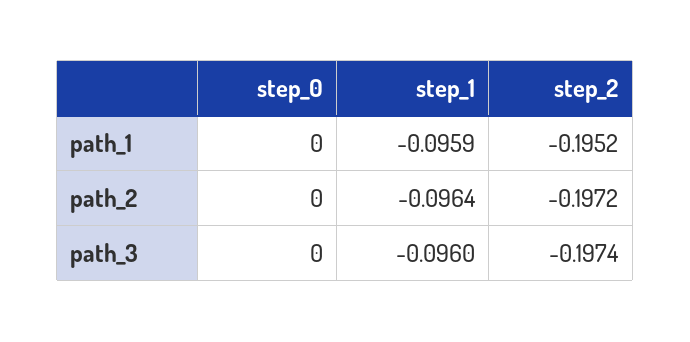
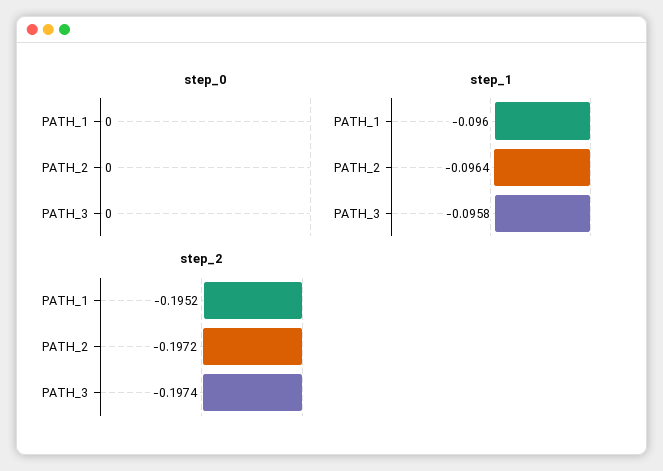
  {
    "step_0": {
      "path_1": 0,
      "path_2": 0,
      "path_3": 0
    },
    "step_1": {
-     "path_1": -0.0959,
+     "path_1": -0.096,
      "path_2": -0.0964,
-     "path_3": -0.096
+     "path_3": -0.0958
    },
    "step_2": {
      "path_1": -0.1952,
      "path_2": -0.1972,
      "path_3": -0.1974
    }
  }

